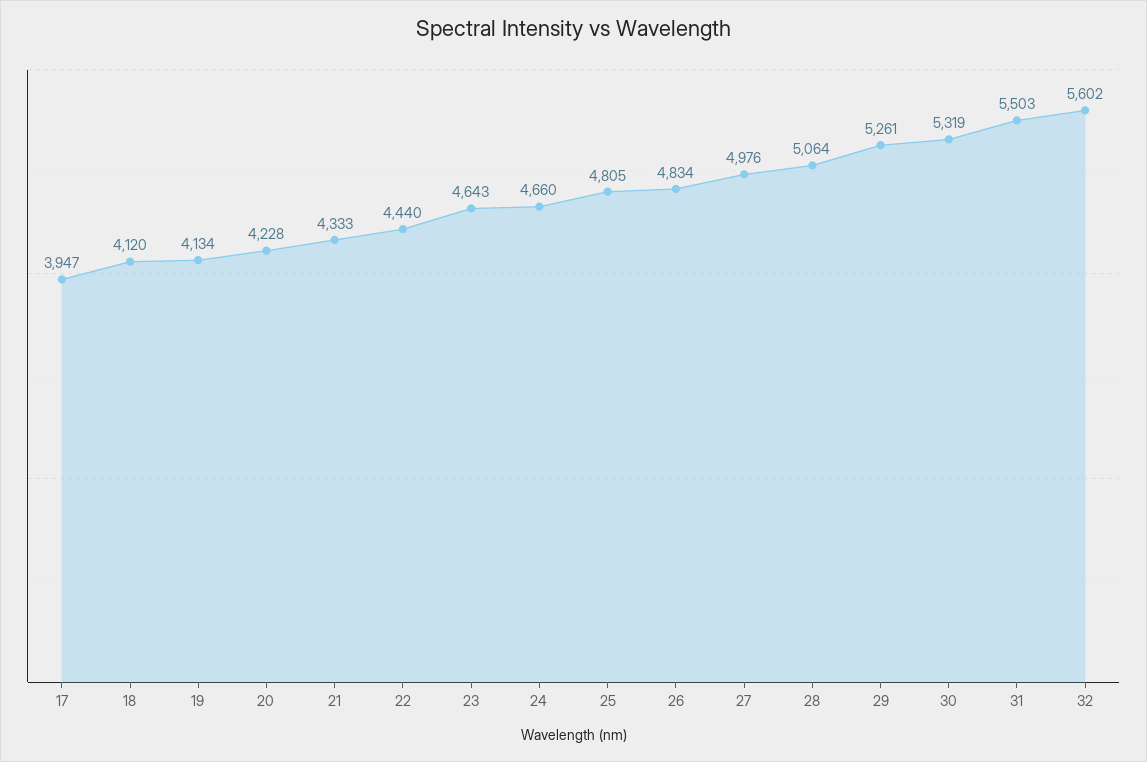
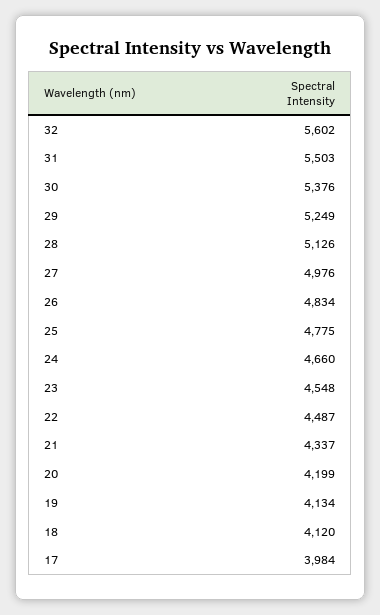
  {
-   "17": 3947,
+   "17": 3984,
    "18": 4120,
    "19": 4134,
-   "20": 4228,
+   "20": 4199,
-   "21": 4333,
+   "21": 4337,
-   "22": 4440,
+   "22": 4487,
-   "23": 4643,
+   "23": 4548,
    "24": 4660,
-   "25": 4805,
+   "25": 4775,
    "26": 4834,
    "27": 4976,
-   "28": 5064,
+   "28": 5126,
-   "29": 5261,
+   "29": 5249,
-   "30": 5319,
+   "30": 5376,
    "31": 5503,
    "32": 5602
  }

